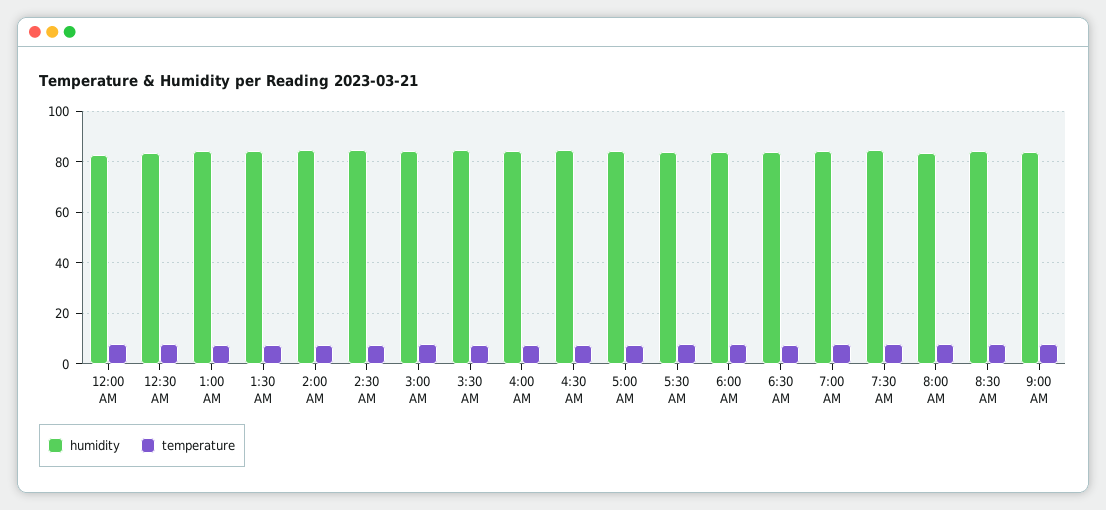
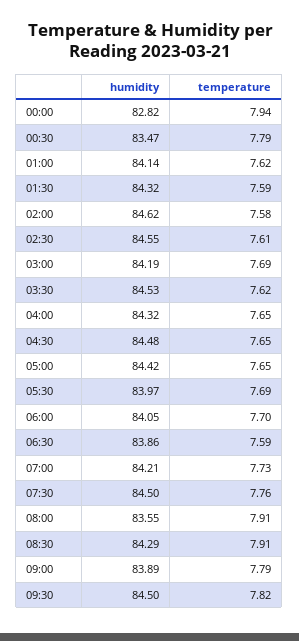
  {
    "humidity": {
      "12:00 AM": 82.82,
      "12:30 AM": 83.47,
      "1:00 AM": 84.14,
      "1:30 AM": 84.32,
      "2:00 AM": 84.62,
      "2:30 AM": 84.55,
      "3:00 AM": 84.19,
      "3:30 AM": 84.53,
      "4:00 AM": 84.32,
      "4:30 AM": 84.48,
      "5:00 AM": 84.42,
      "5:30 AM": 83.97,
      "6:00 AM": 84.05,
      "6:30 AM": 83.86,
      "7:00 AM": 84.21,
      "7:30 AM": 84.5,
      "8:00 AM": 83.55,
      "8:30 AM": 84.29,
-     "9:00 AM": 83.89
+     "9:00 AM": 83.89,
+     "09:30": 84.5
    },
    "temperature": {
      "12:00 AM": 7.94,
      "12:30 AM": 7.79,
      "1:00 AM": 7.62,
      "1:30 AM": 7.59,
      "2:00 AM": 7.58,
      "2:30 AM": 7.61,
      "3:00 AM": 7.69,
      "3:30 AM": 7.62,
      "4:00 AM": 7.65,
      "4:30 AM": 7.65,
      "5:00 AM": 7.65,
      "5:30 AM": 7.69,
      "6:00 AM": 7.7,
      "6:30 AM": 7.59,
      "7:00 AM": 7.73,
      "7:30 AM": 7.76,
      "8:00 AM": 7.91,
      "8:30 AM": 7.91,
-     "9:00 AM": 7.79
+     "9:00 AM": 7.79,
+     "09:30": 7.82
    }
  }

